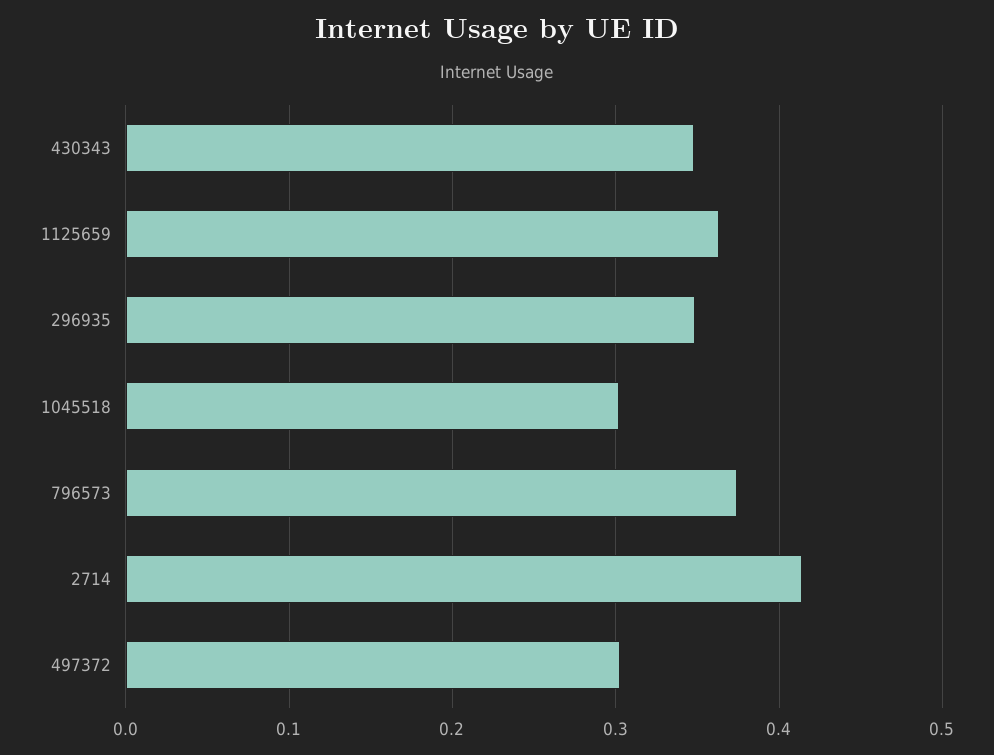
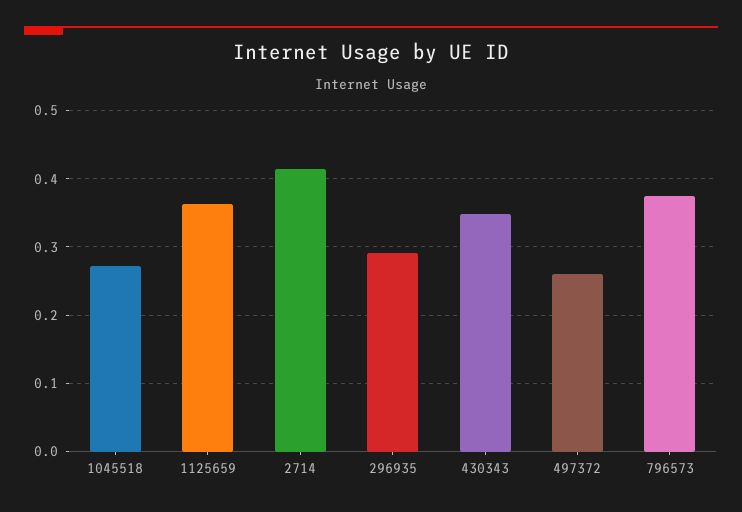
  {
    "430343": 0.35,
    "1125659": 0.36,
-   "296935": 0.35,
+   "296935": 0.29,
-   "1045518": 0.3,
+   "1045518": 0.27,
    "796573": 0.37,
    "2714": 0.41,
-   "497372": 0.3
+   "497372": 0.26
  }

